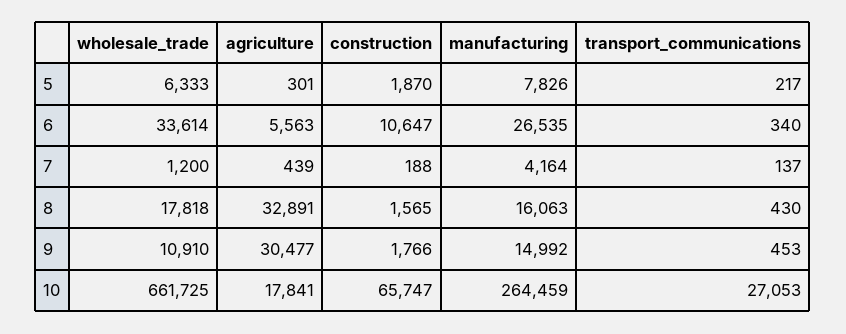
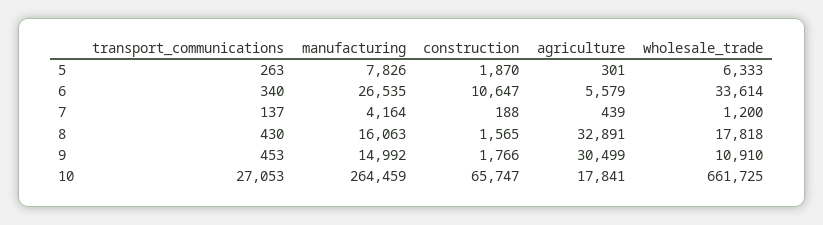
  {
    "wholesale_trade": {
      "5": 6333,
      "6": 33614,
      "7": 1200,
      "8": 17818,
      "9": 10910,
      "10": 661725
    },
    "agriculture": {
      "5": 301,
-     "6": 5563,
+     "6": 5579,
      "7": 439,
      "8": 32891,
-     "9": 30477,
+     "9": 30499,
      "10": 17841
    },
    "construction": {
      "5": 1870,
      "6": 10647,
      "7": 188,
      "8": 1565,
      "9": 1766,
      "10": 65747
    },
    "manufacturing": {
      "5": 7826,
      "6": 26535,
      "7": 4164,
      "8": 16063,
      "9": 14992,
      "10": 264459
    },
    "transport_communications": {
-     "5": 217,
+     "5": 263,
      "6": 340,
      "7": 137,
      "8": 430,
      "9": 453,
      "10": 27053
    }
  }

